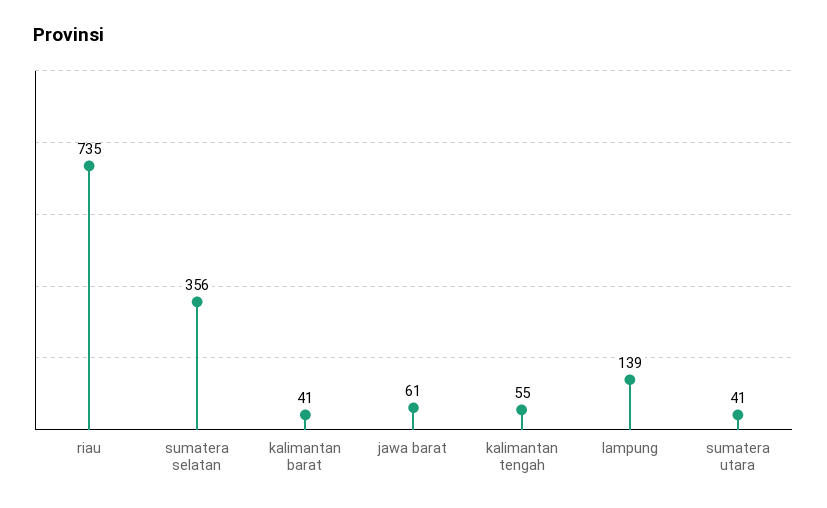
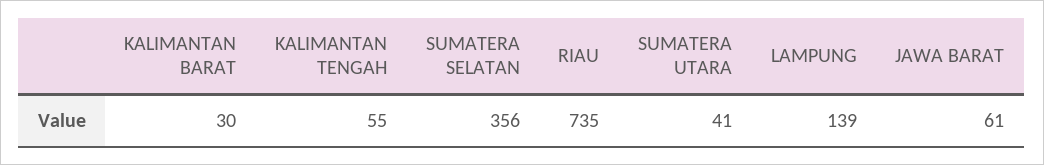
  {
    "riau": 735,
    "sumatera selatan": 356,
-   "kalimantan barat": 41,
+   "kalimantan barat": 30,
    "jawa barat": 61,
    "kalimantan tengah": 55,
    "lampung": 139,
    "sumatera utara": 41
  }

